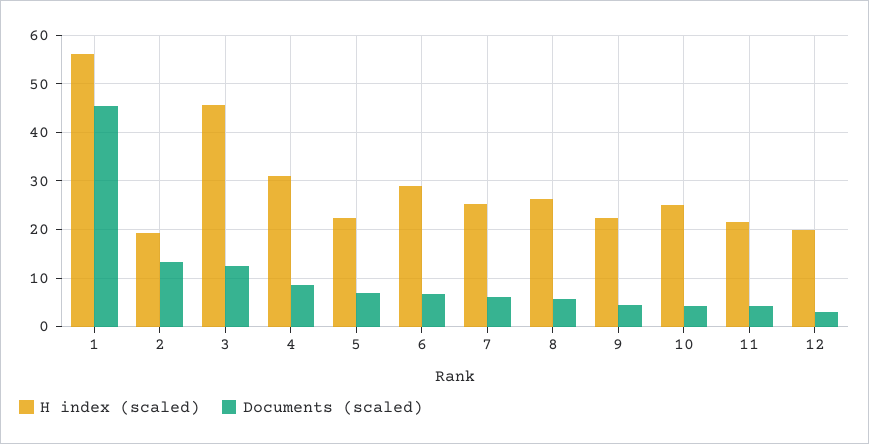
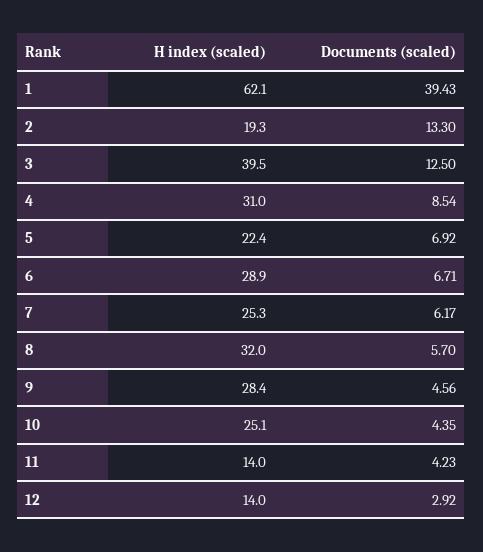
  {
    "H index (scaled)": {
-     "1": 56,
+     "1": 62.1,
      "2": 19.3,
-     "3": 46,
+     "3": 39.5,
      "4": 31,
      "5": 22.4,
      "6": 28.9,
      "7": 25.3,
-     "8": 26,
+     "8": 32,
-     "9": 22,
+     "9": 28.4,
      "10": 25.1,
-     "11": 22,
+     "11": 14,
-     "12": 20
+     "12": 14
    },
    "Documents (scaled)": {
-     "1": 46,
+     "1": 39.43,
      "2": 13.3,
      "3": 12.5,
      "4": 8.54,
      "5": 6.92,
      "6": 6.71,
      "7": 6.17,
      "8": 5.7,
      "9": 4.56,
      "10": 4.35,
      "11": 4.23,
      "12": 2.92
    }
  }

